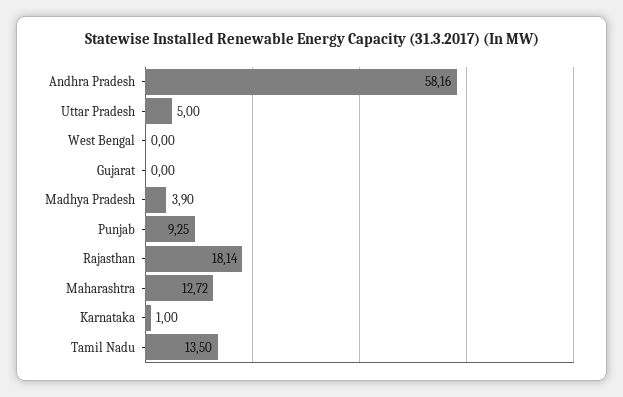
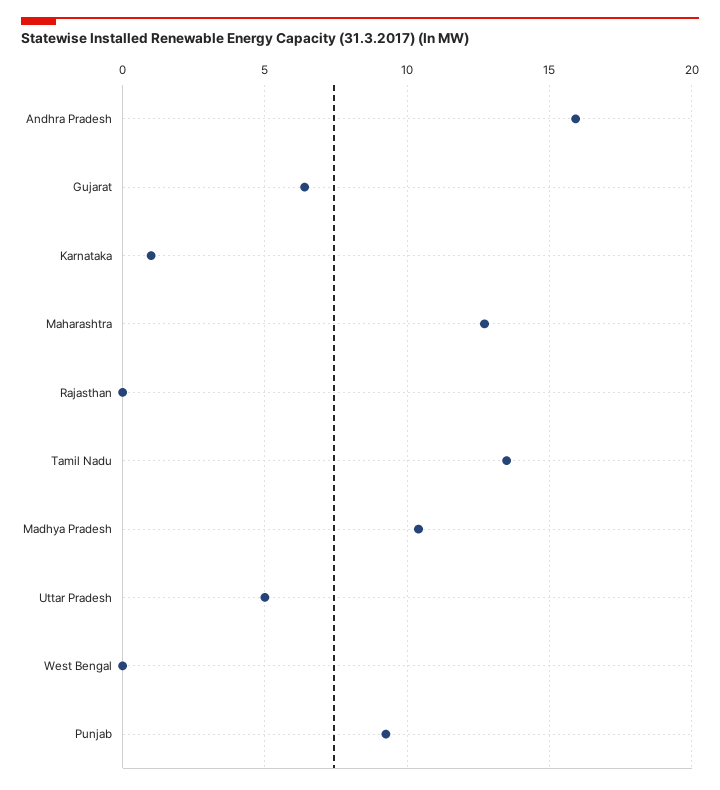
  {
-   "Andhra Pradesh": 58.16,
+   "Andhra Pradesh": 16,
    "Uttar Pradesh": 5,
    "West Bengal": 0,
-   "Gujarat": 0,
+   "Gujarat": 6.5,
-   "Madhya Pradesh": 3.9,
+   "Madhya Pradesh": 10.5,
    "Punjab": 9.25,
-   "Rajasthan": 18.14,
+   "Rajasthan": 0,
    "Maharashtra": 12.72,
    "Karnataka": 1,
    "Tamil Nadu": 13.5
  }

